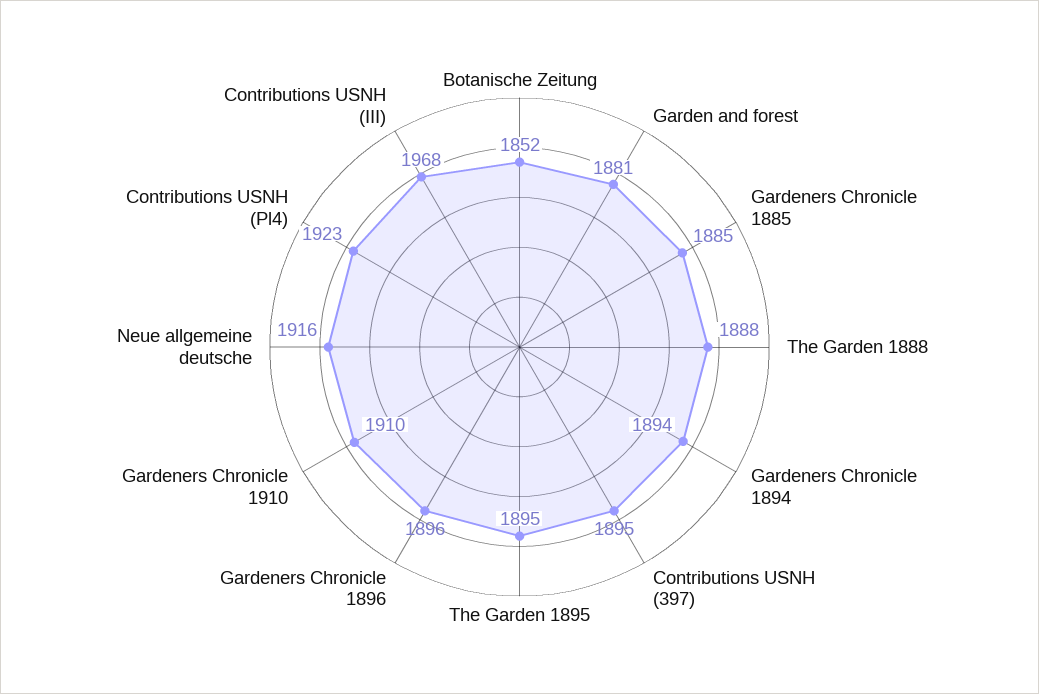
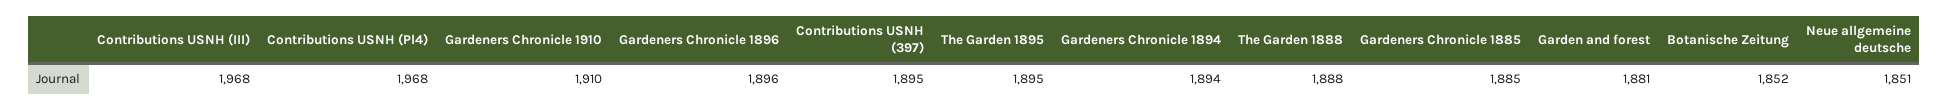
  {
    "Botanische Zeitung": 1852,
    "Garden and forest": 1881,
    "Gardeners Chronicle 1885": 1885,
    "The Garden 1888": 1888,
    "Gardeners Chronicle 1894": 1894,
    "Contributions USNH (397)": 1895,
    "The Garden 1895": 1895,
    "Gardeners Chronicle 1896": 1896,
    "Gardeners Chronicle 1910": 1910,
-   "Neue allgemeine deutsche": 1916,
+   "Neue allgemeine deutsche": 1851,
-   "Contributions USNH (Pl4)": 1923,
+   "Contributions USNH (Pl4)": 1968,
    "Contributions USNH (III)": 1968
  }

